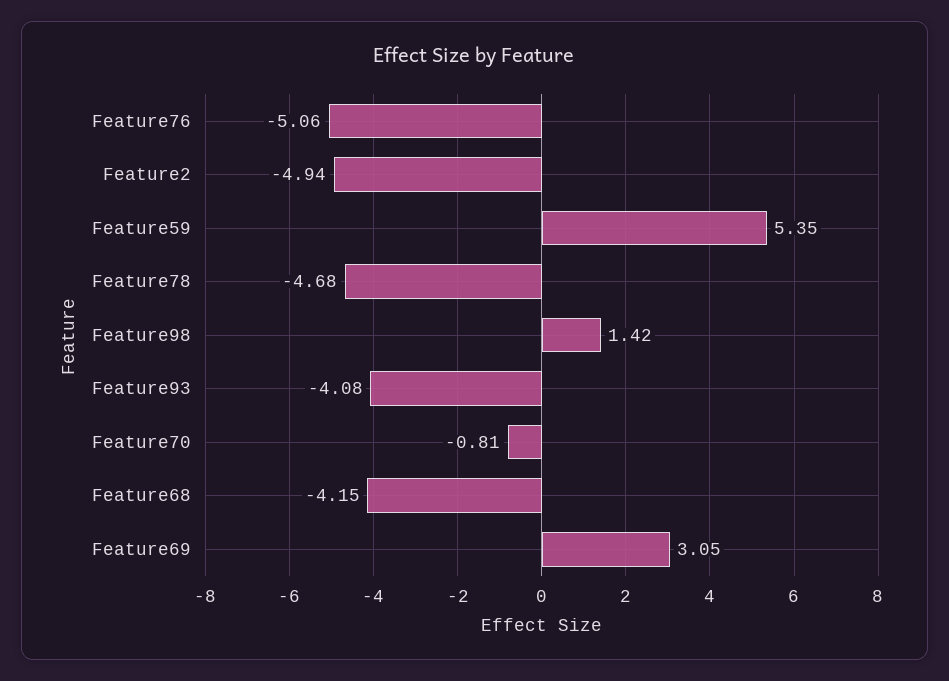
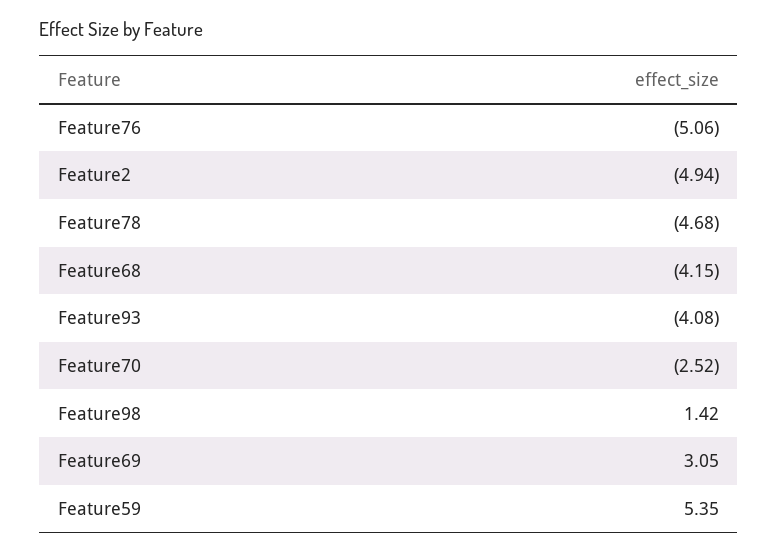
  {
    "Feature76": -5.06,
    "Feature2": -4.94,
    "Feature59": 5.35,
    "Feature78": -4.68,
    "Feature98": 1.42,
    "Feature93": -4.08,
-   "Feature70": -0.81,
+   "Feature70": -2.52,
    "Feature68": -4.15,
    "Feature69": 3.05
  }

